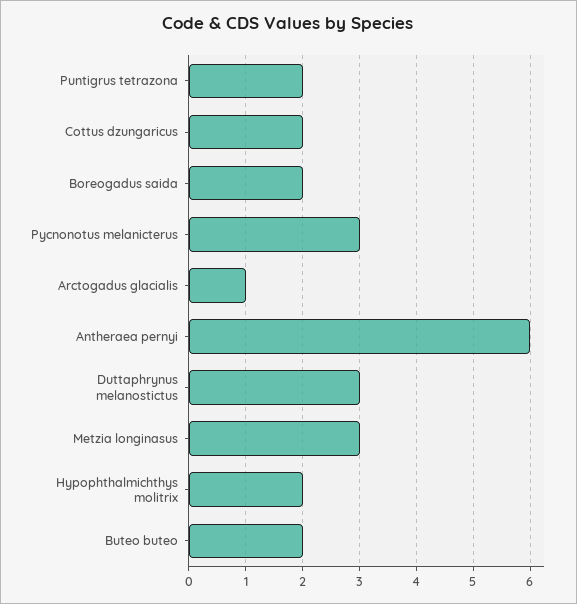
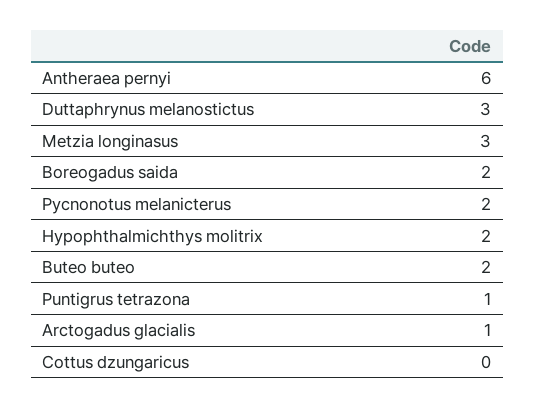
  {
-   "Puntigrus tetrazona": 2,
+   "Puntigrus tetrazona": 1,
-   "Cottus dzungaricus": 2,
+   "Cottus dzungaricus": 0,
    "Boreogadus saida": 2,
-   "Pycnonotus melanicterus": 3,
+   "Pycnonotus melanicterus": 2,
    "Arctogadus glacialis": 1,
    "Antheraea pernyi": 6,
    "Duttaphrynus melanostictus": 3,
    "Metzia longinasus": 3,
    "Hypophthalmichthys molitrix": 2,
    "Buteo buteo": 2
  }

